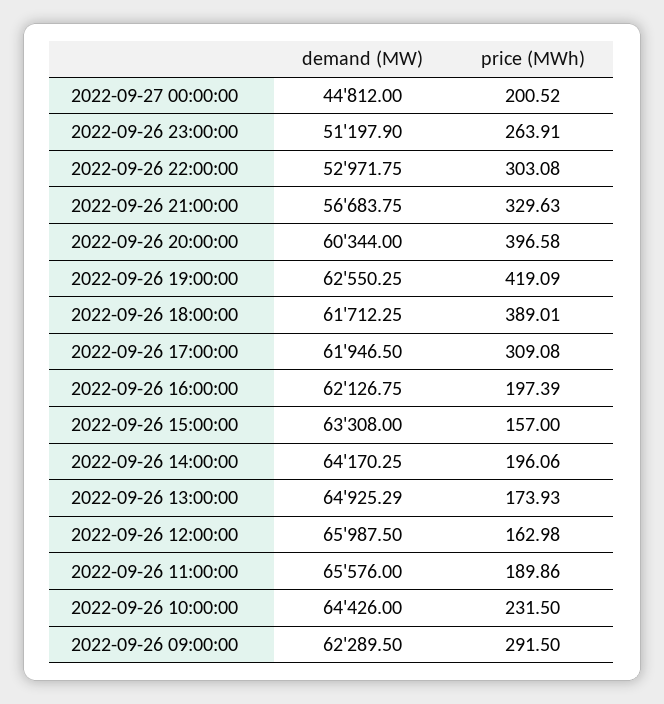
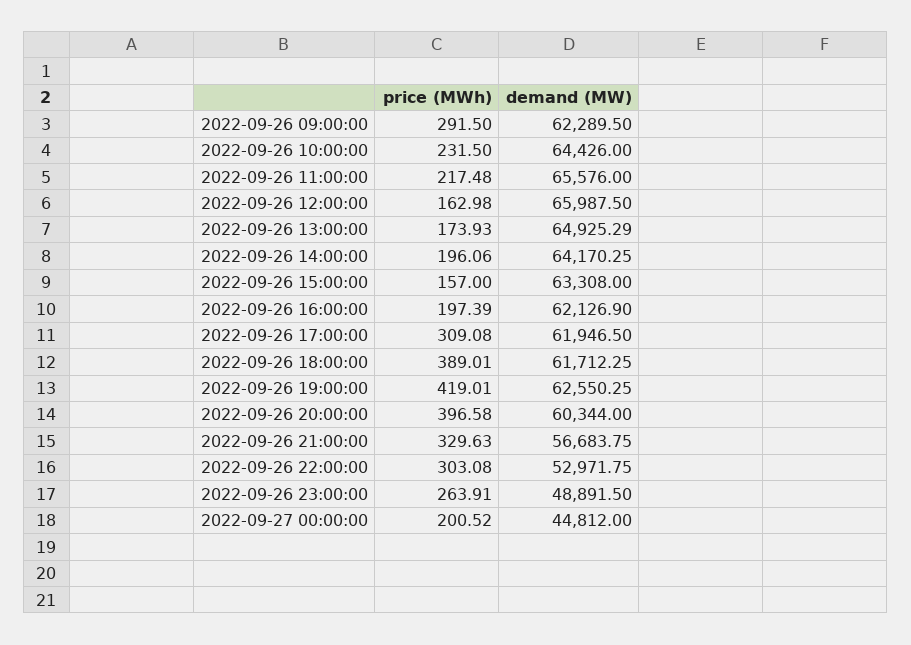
  {
    "demand (MW)": {
      "2022-09-27 00:00:00": 44812,
-     "2022-09-26 23:00:00": 51197.9,
+     "2022-09-26 23:00:00": 48891.5,
      "2022-09-26 22:00:00": 52971.75,
      "2022-09-26 21:00:00": 56683.75,
      "2022-09-26 20:00:00": 60344,
      "2022-09-26 19:00:00": 62550.25,
      "2022-09-26 18:00:00": 61712.25,
      "2022-09-26 17:00:00": 61946.5,
-     "2022-09-26 16:00:00": 62126.75,
+     "2022-09-26 16:00:00": 62126.9,
      "2022-09-26 15:00:00": 63308,
      "2022-09-26 14:00:00": 64170.25,
      "2022-09-26 13:00:00": 64925.29,
      "2022-09-26 12:00:00": 65987.5,
      "2022-09-26 11:00:00": 65576,
      "2022-09-26 10:00:00": 64426,
      "2022-09-26 09:00:00": 62289.5
    },
    "price (MWh)": {
      "2022-09-27 00:00:00": 200.52,
      "2022-09-26 23:00:00": 263.91,
      "2022-09-26 22:00:00": 303.08,
      "2022-09-26 21:00:00": 329.63,
      "2022-09-26 20:00:00": 396.58,
-     "2022-09-26 19:00:00": 419.09,
+     "2022-09-26 19:00:00": 419.01,
      "2022-09-26 18:00:00": 389.01,
      "2022-09-26 17:00:00": 309.08,
      "2022-09-26 16:00:00": 197.39,
      "2022-09-26 15:00:00": 157,
      "2022-09-26 14:00:00": 196.06,
      "2022-09-26 13:00:00": 173.93,
      "2022-09-26 12:00:00": 162.98,
-     "2022-09-26 11:00:00": 189.86,
+     "2022-09-26 11:00:00": 217.48,
      "2022-09-26 10:00:00": 231.5,
      "2022-09-26 09:00:00": 291.5
    }
  }

